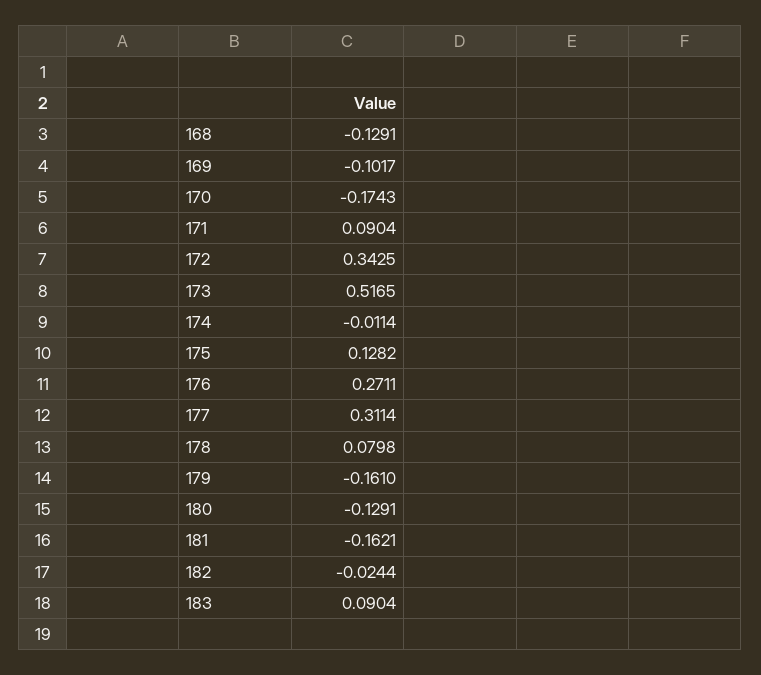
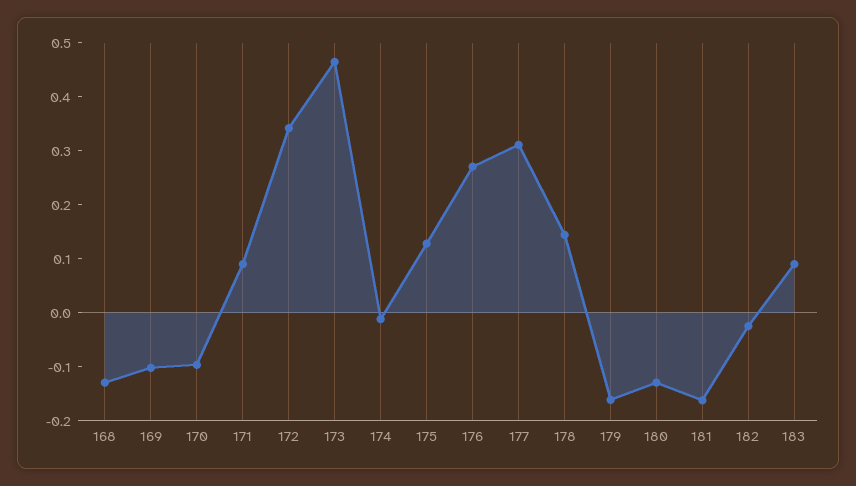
  {
    "168": -0.1291,
    "169": -0.1017,
-   "170": -0.1743,
+   "170": -0.1,
    "171": 0.0904,
    "172": 0.3425,
-   "173": 0.5165,
+   "173": 0.46,
    "174": -0.0114,
    "175": 0.1282,
    "176": 0.2711,
    "177": 0.3114,
-   "178": 0.0798,
+   "178": 0.14,
    "179": -0.161,
    "180": -0.1291,
    "181": -0.1621,
    "182": -0.0244,
    "183": 0.0904
  }

